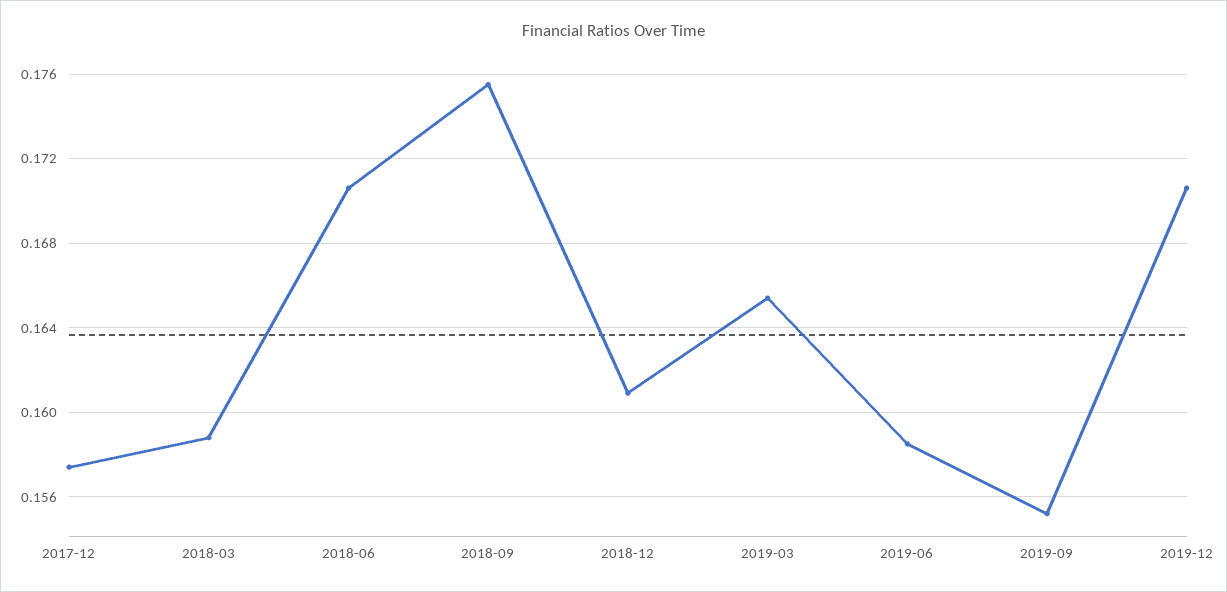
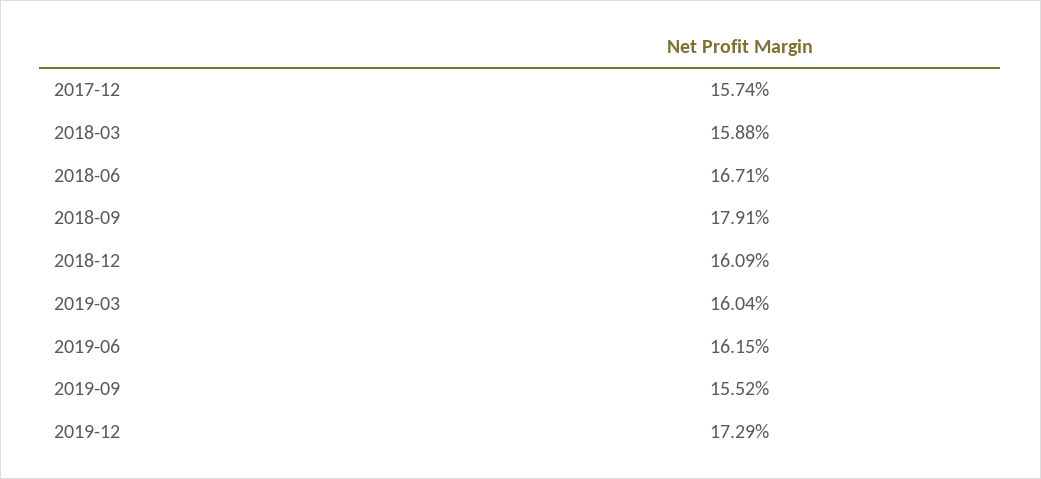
  {
    "2017-12": 0.1574,
    "2018-03": 0.1588,
-   "2018-06": 0.1705,
+   "2018-06": 0.1671,
-   "2018-09": 0.1755,
+   "2018-09": 0.1791,
    "2018-12": 0.1609,
-   "2019-03": 0.1655,
+   "2019-03": 0.1604,
-   "2019-06": 0.1585,
+   "2019-06": 0.1615,
    "2019-09": 0.1552,
-   "2019-12": 0.1705
+   "2019-12": 0.1729
  }

